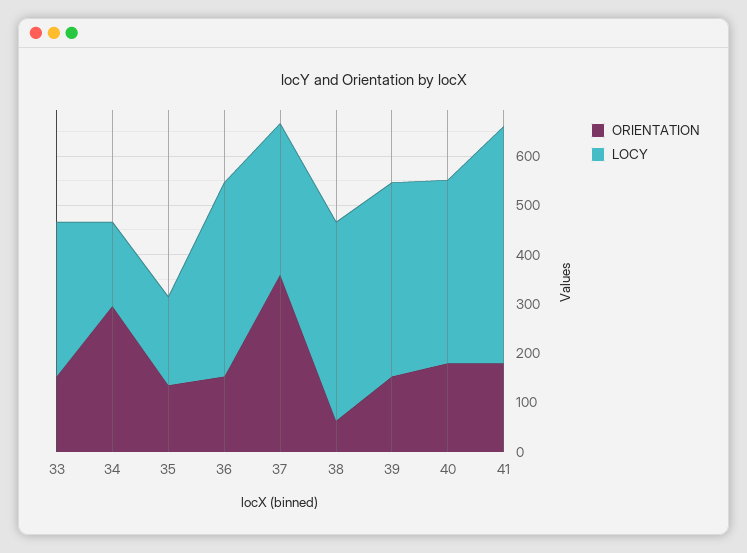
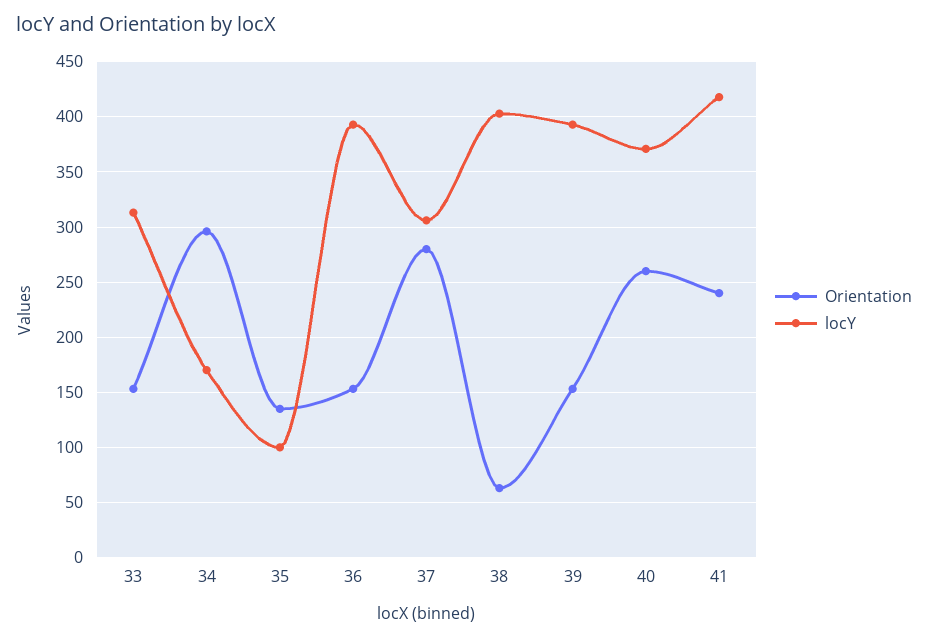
  {
    "ORIENTATION": {
      "33": 150,
      "34": 300,
      "35": 140,
      "36": 150,
-     "37": 360,
+     "37": 280,
      "38": 60,
      "39": 150,
-     "40": 180,
+     "40": 260,
-     "41": 180
+     "41": 240
    },
    "LOCY": {
      "33": 310,
      "34": 170,
-     "35": 180,
+     "35": 100,
      "36": 390,
      "37": 310,
      "38": 400,
      "39": 390,
      "40": 370,
-     "41": 480
+     "41": 420
    }
  }

